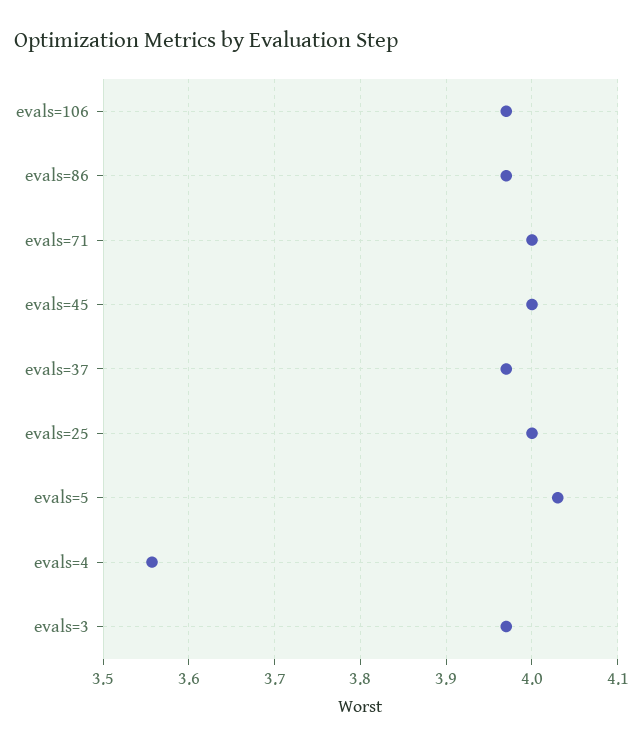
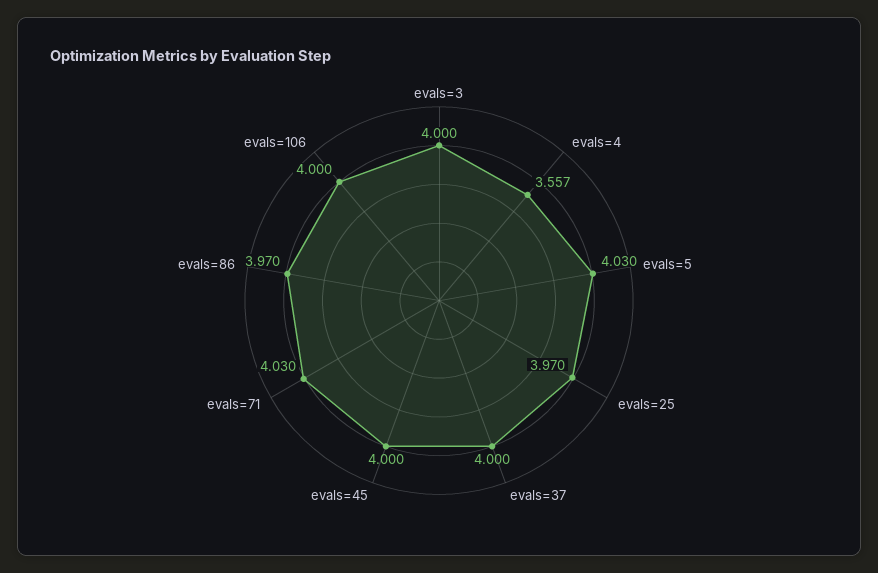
  {
-   "evals=106": 3.97,
+   "evals=106": 4,
    "evals=86": 3.97,
-   "evals=71": 4,
+   "evals=71": 4.03,
    "evals=45": 4,
-   "evals=37": 3.97,
+   "evals=37": 4,
-   "evals=25": 4,
+   "evals=25": 3.97,
    "evals=5": 4.03,
    "evals=4": 3.557,
-   "evals=3": 3.97
+   "evals=3": 4
  }

